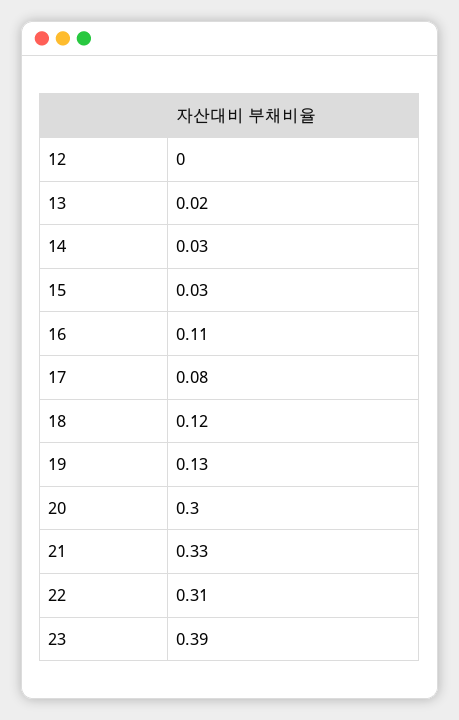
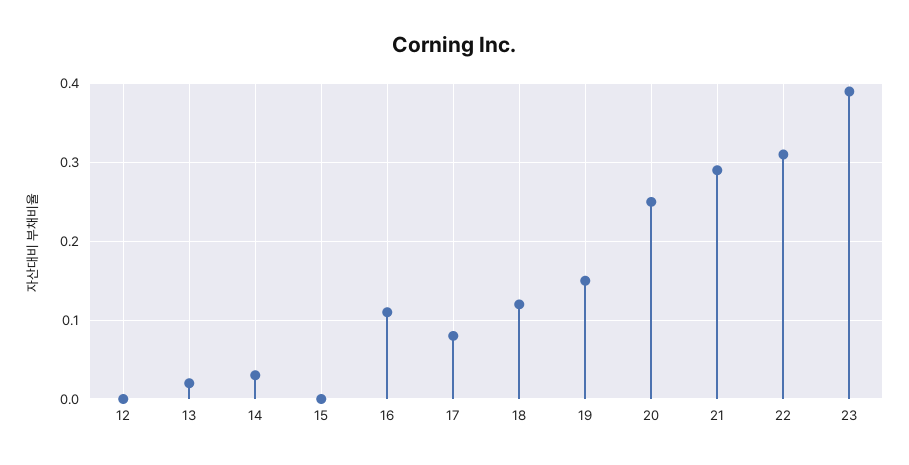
  {
    "12": 0,
    "13": 0.02,
    "14": 0.03,
-   "15": 0.03,
+   "15": 0,
    "16": 0.11,
    "17": 0.08,
    "18": 0.12,
-   "19": 0.13,
+   "19": 0.15,
-   "20": 0.3,
+   "20": 0.25,
-   "21": 0.33,
+   "21": 0.29,
    "22": 0.31,
    "23": 0.39
  }

